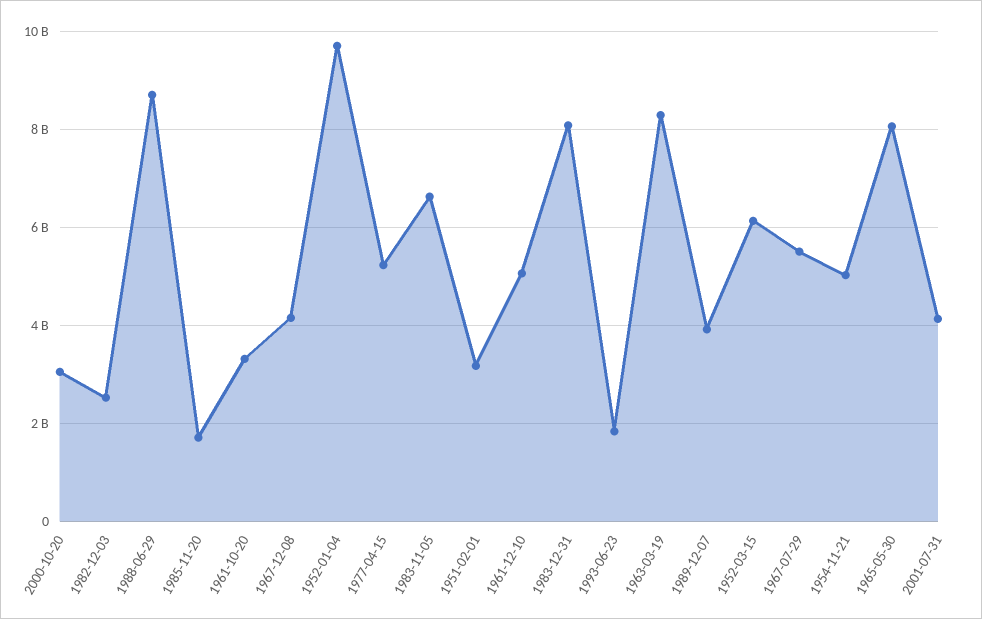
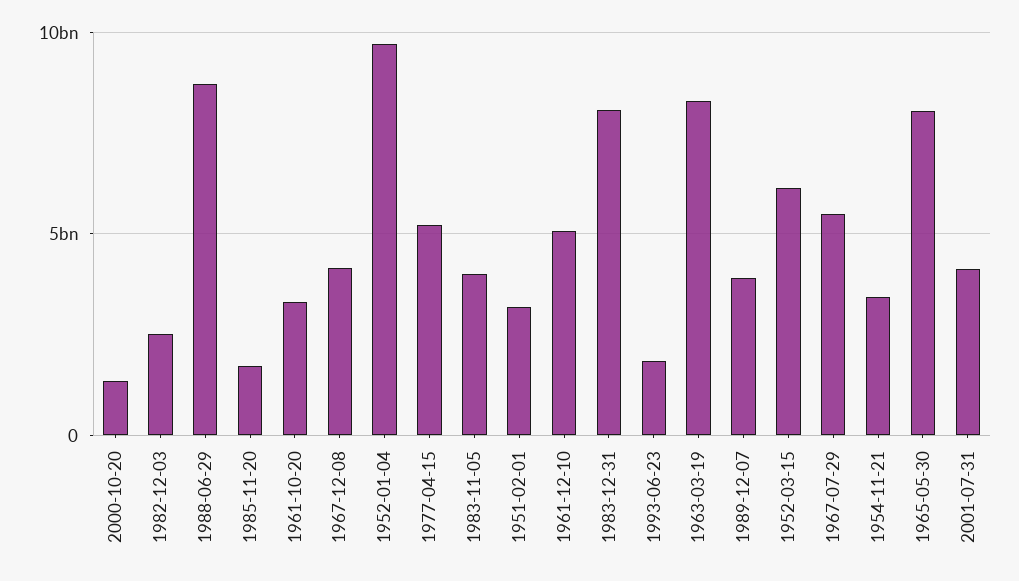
  {
-   "2000-10-20": 3000000000,
+   "2000-10-20": 1500000000,
    "1982-12-03": 2600000000,
    "1988-06-29": 8800000000,
    "1985-11-20": 1800000000,
    "1961-10-20": 3400000000,
    "1967-12-08": 4200000000,
    "1952-01-04": 9800000000,
    "1977-04-15": 5200000000,
-   "1983-11-05": 6600000000,
+   "1983-11-05": 4000000000,
    "1951-02-01": 3200000000,
    "1961-12-10": 5000000000,
    "1983-12-31": 8000000000,
    "1993-06-23": 1800000000,
    "1963-03-19": 8200000000,
    "1989-12-07": 4000000000,
    "1952-03-15": 6200000000,
    "1967-07-29": 5600000000,
-   "1954-11-21": 5000000000,
+   "1954-11-21": 3500000000,
    "1965-05-30": 8000000000,
    "2001-07-31": 4200000000
  }

